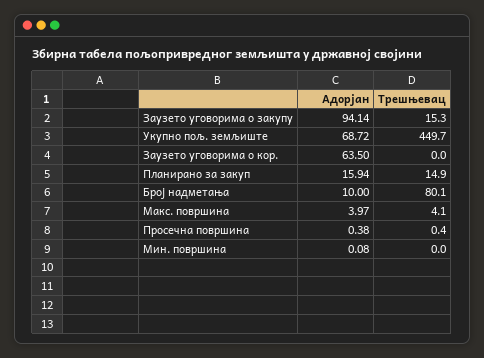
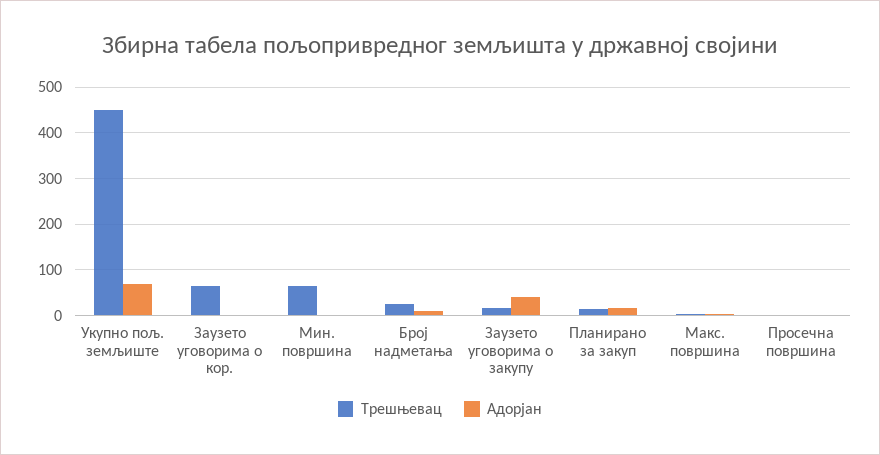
  {
    "Адорјан": {
-     "Заузето уговорима о закупу": 94.14,
+     "Заузето уговорима о закупу": 40,
      "Укупно пољ. земљиште": 68.72,
-     "Заузето уговорима о кор.": 63.5,
+     "Заузето уговорима о кор.": 0,
      "Планирано за закуп": 15.94,
      "Број надметања": 10,
      "Макс. површина": 3.97,
      "Просечна површина": 0.38,
      "Мин. површина": 0.08
    },
    "Трешњевац": {
      "Заузето уговорима о закупу": 15.3,
      "Укупно пољ. земљиште": 449.7,
-     "Заузето уговорима о кор.": 0,
+     "Заузето уговорима о кор.": 60,
      "Планирано за закуп": 14.9,
-     "Број надметања": 80.1,
+     "Број надметања": 20,
      "Макс. површина": 4.1,
      "Просечна површина": 0.4,
-     "Мин. површина": 0
+     "Мин. површина": 60
    }
  }

